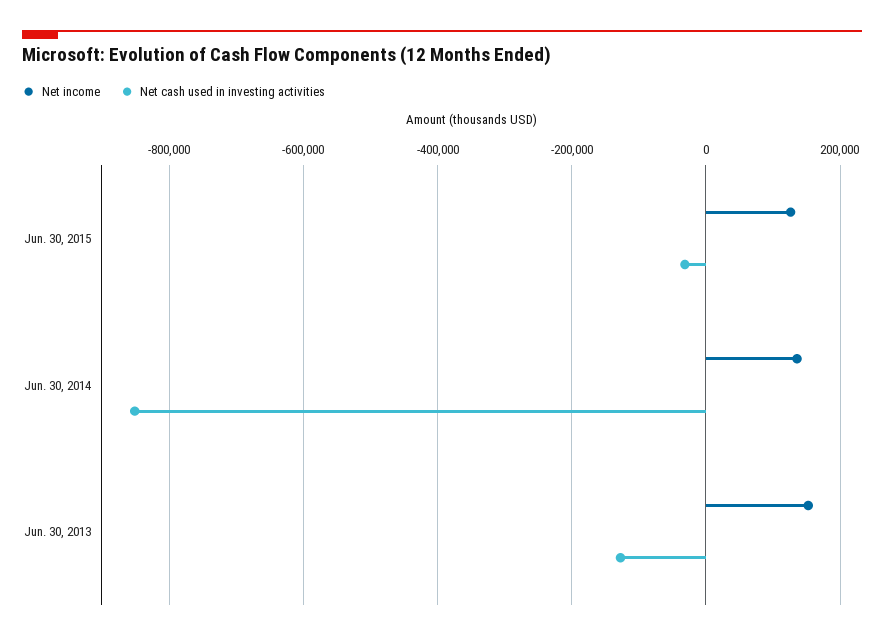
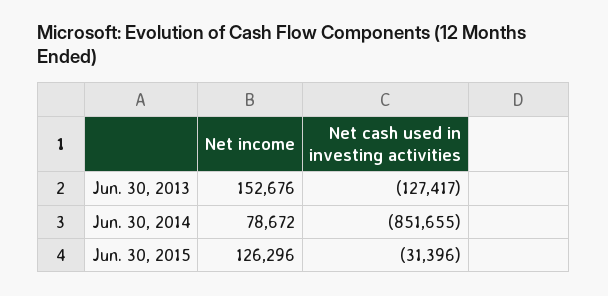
  {
    "Net income": {
      "Jun. 30, 2015": 126296,
-     "Jun. 30, 2014": 140000,
+     "Jun. 30, 2014": 78672,
      "Jun. 30, 2013": 152676
    },
    "Net cash used in investing activities": {
      "Jun. 30, 2015": -31396,
      "Jun. 30, 2014": -851655,
      "Jun. 30, 2013": -127417
    }
  }

